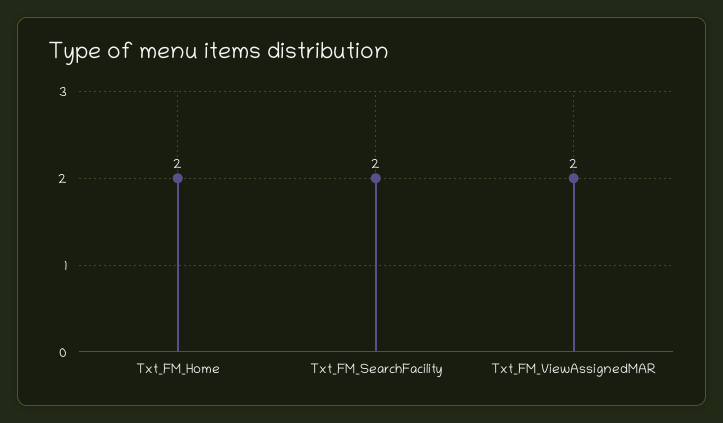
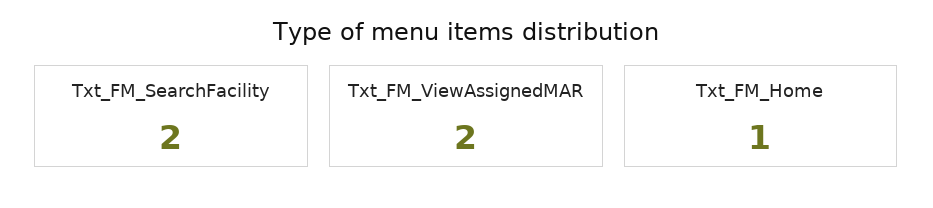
  {
-   "Txt_FM_Home": 2,
+   "Txt_FM_Home": 1,
    "Txt_FM_SearchFacility": 2,
    "Txt_FM_ViewAssignedMAR": 2
  }

